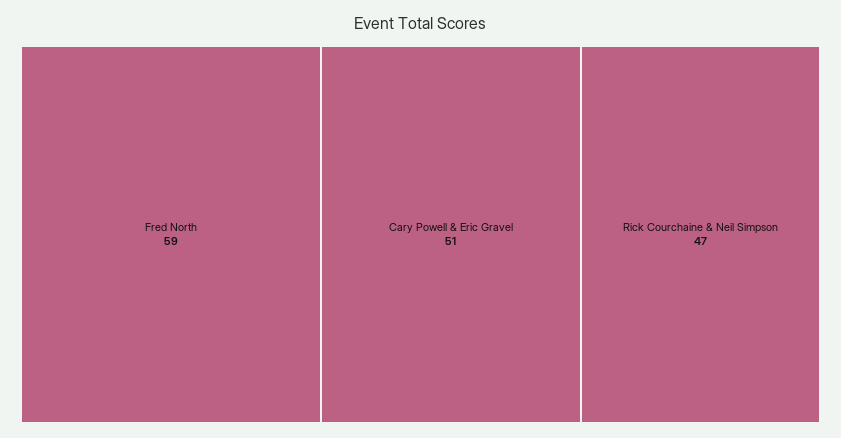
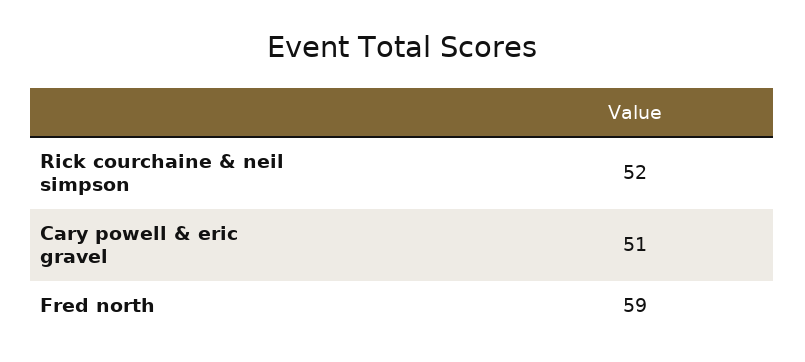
  {
    "Fred North": 59,
    "Cary Powell & Eric Gravel": 51,
-   "Rick Courchaine & Neil Simpson": 47
+   "Rick Courchaine & Neil Simpson": 52
  }

